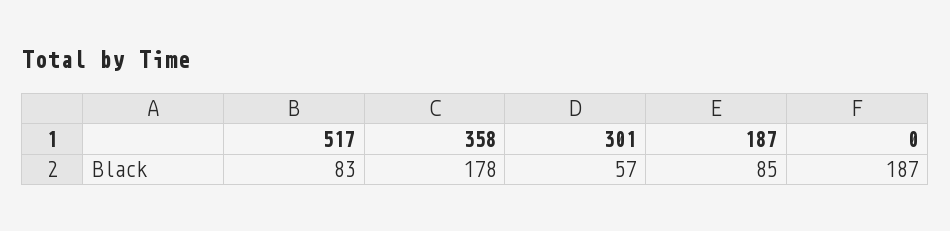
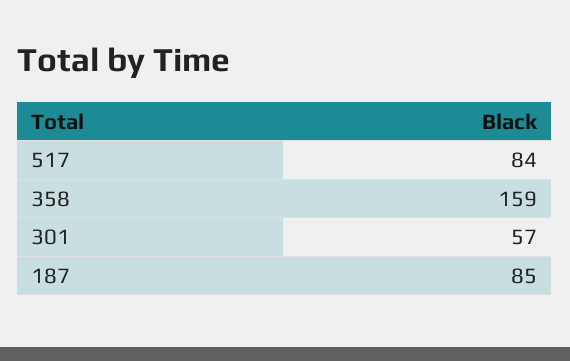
  {
-   "517": 83,
+   "517": 84,
-   "358": 178,
+   "358": 159,
    "301": 57,
-   "187": 85,
+   "187": 85
-   "0": 187
  }

